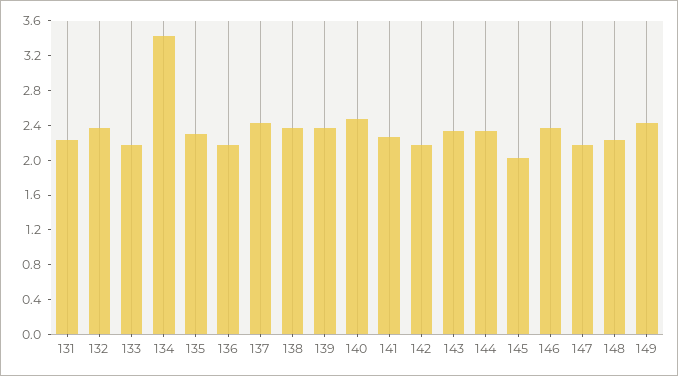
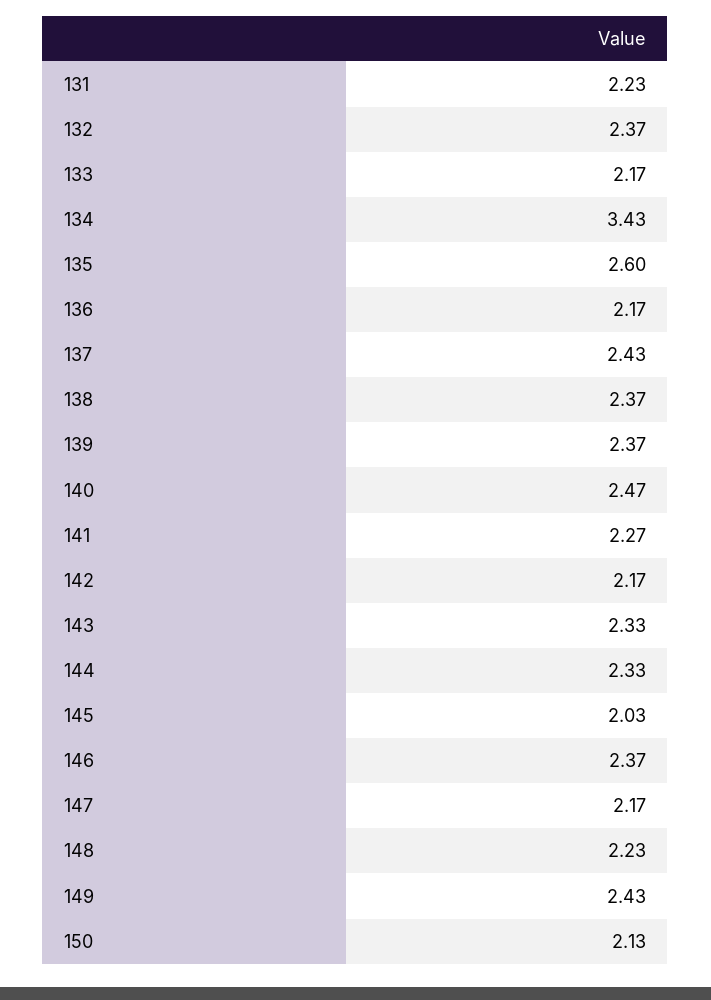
  {
    "131": 2.23,
    "132": 2.37,
    "133": 2.17,
    "134": 3.43,
-   "135": 2.3,
+   "135": 2.6,
    "136": 2.17,
    "137": 2.43,
    "138": 2.37,
    "139": 2.37,
    "140": 2.47,
    "141": 2.27,
    "142": 2.17,
    "143": 2.33,
    "144": 2.33,
    "145": 2.03,
    "146": 2.37,
    "147": 2.17,
    "148": 2.23,
-   "149": 2.43
+   "149": 2.43,
+   "150": 2.13
  }

